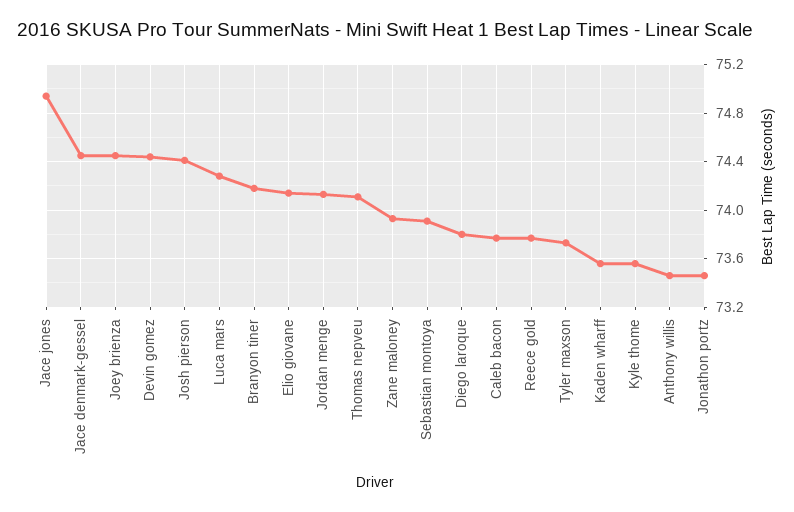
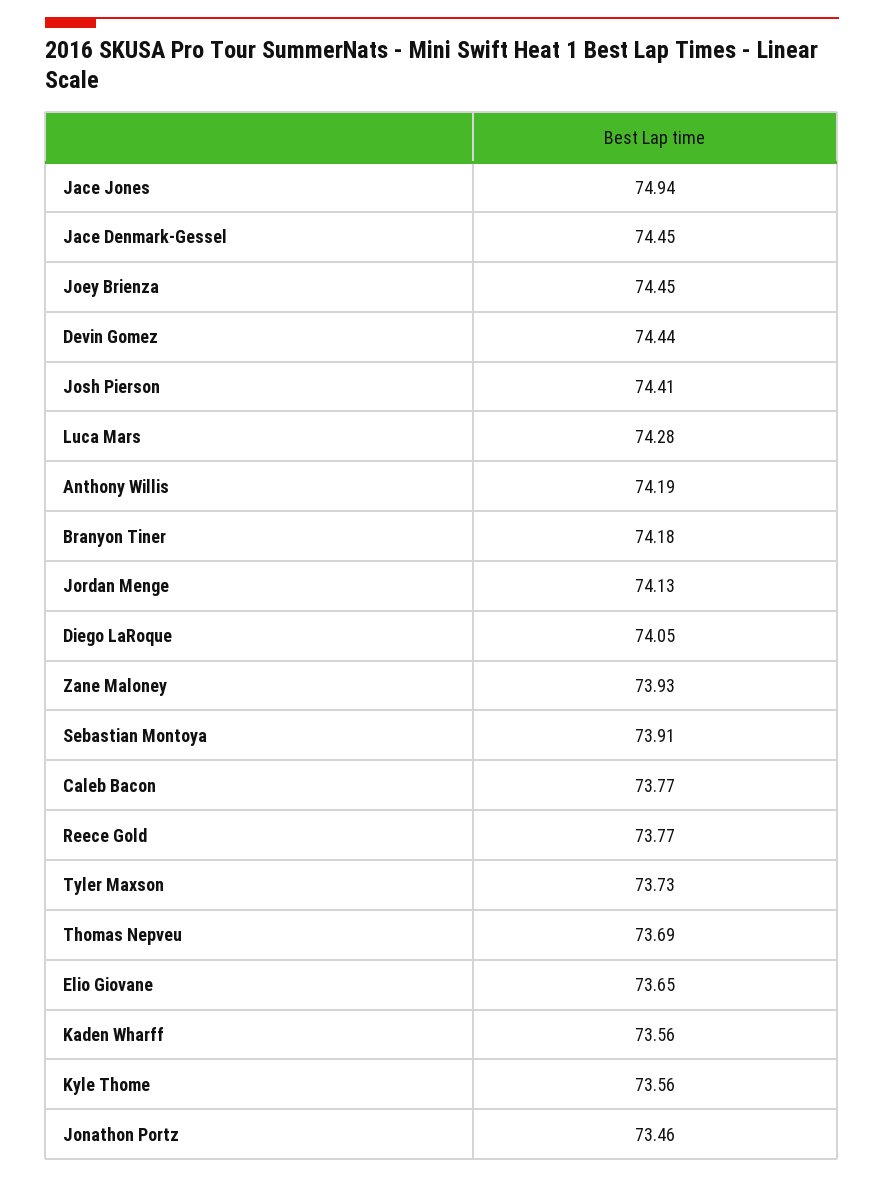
  {
    "Jace jones": 74.94,
    "Jace denmark-gessel": 74.45,
    "Joey brienza": 74.45,
    "Devin gomez": 74.44,
    "Josh pierson": 74.41,
    "Luca mars": 74.28,
    "Branyon tiner": 74.18,
-   "Elio giovane": 74.15,
+   "Elio giovane": 73.65,
    "Jordan menge": 74.13,
-   "Thomas nepveu": 74.1,
+   "Thomas nepveu": 73.69,
    "Zane maloney": 73.93,
    "Sebastian montoya": 73.91,
-   "Diego laroque": 73.8,
+   "Diego laroque": 74.05,
    "Caleb bacon": 73.77,
    "Reece gold": 73.77,
    "Tyler maxson": 73.73,
    "Kaden wharff": 73.56,
    "Kyle thome": 73.56,
-   "Anthony willis": 73.45,
+   "Anthony willis": 74.19,
    "Jonathon portz": 73.46
  }

